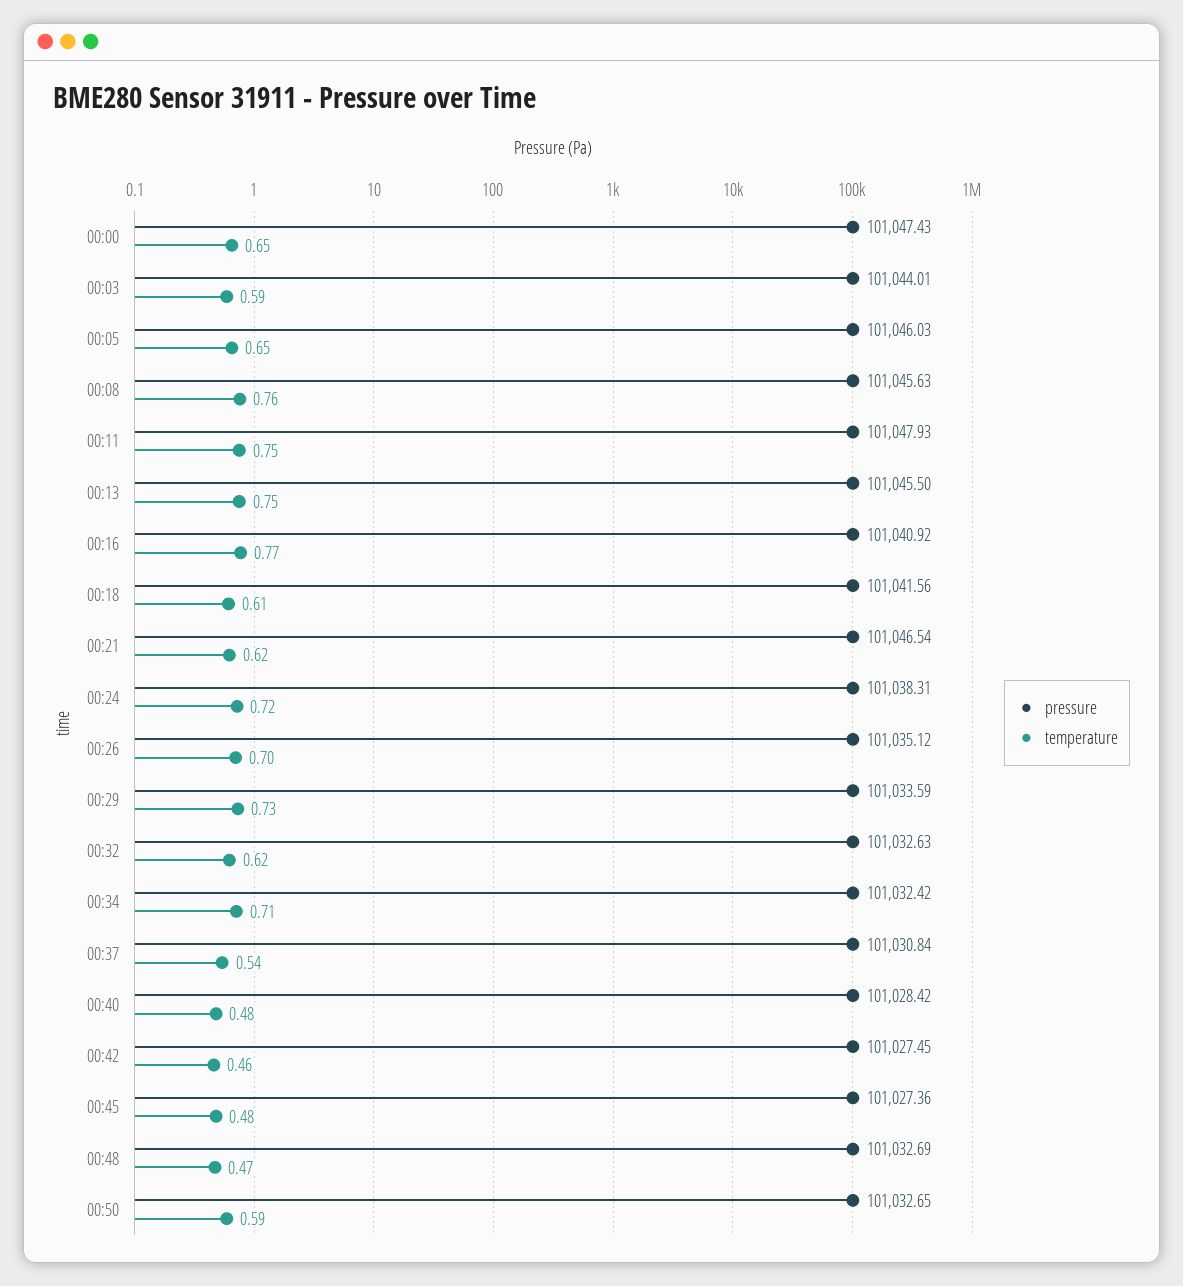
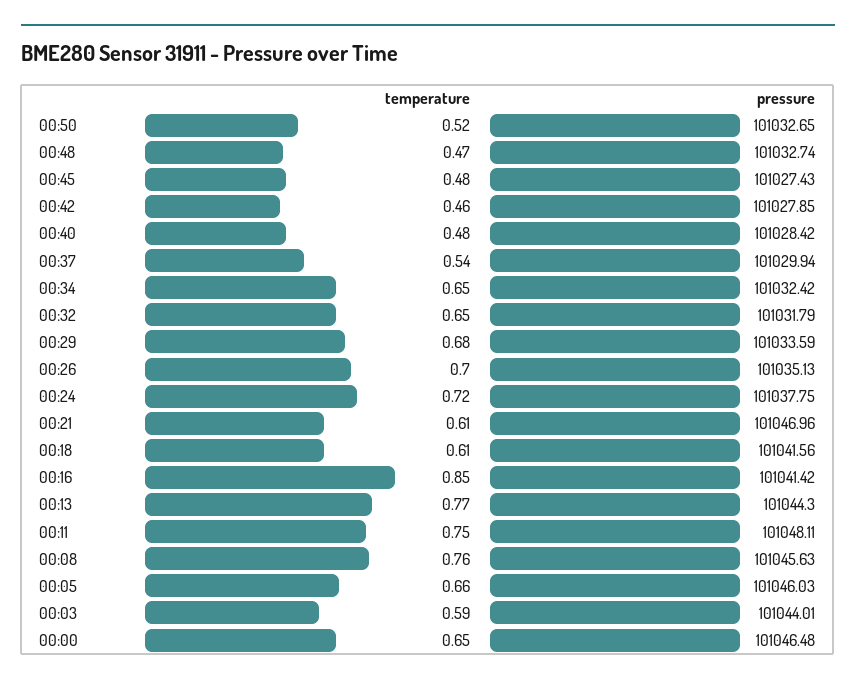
  {
    "pressure": {
-     "00:00": 101047.43,
+     "00:00": 101046.48,
      "00:03": 101044.01,
      "00:05": 101046.03,
      "00:08": 101045.63,
-     "00:11": 101047.93,
+     "00:11": 101048.11,
-     "00:13": 101045.5,
+     "00:13": 101044.3,
-     "00:16": 101040.92,
+     "00:16": 101041.42,
      "00:18": 101041.56,
-     "00:21": 101046.54,
+     "00:21": 101046.96,
-     "00:24": 101038.31,
+     "00:24": 101037.75,
-     "00:26": 101035.12,
+     "00:26": 101035.13,
      "00:29": 101033.59,
-     "00:32": 101032.63,
+     "00:32": 101031.79,
      "00:34": 101032.42,
-     "00:37": 101030.84,
+     "00:37": 101029.94,
      "00:40": 101028.42,
-     "00:42": 101027.45,
+     "00:42": 101027.85,
-     "00:45": 101027.36,
+     "00:45": 101027.43,
-     "00:48": 101032.69,
+     "00:48": 101032.74,
      "00:50": 101032.65
    },
    "temperature": {
      "00:00": 0.65,
      "00:03": 0.59,
-     "00:05": 0.65,
+     "00:05": 0.66,
      "00:08": 0.76,
      "00:11": 0.75,
-     "00:13": 0.75,
+     "00:13": 0.77,
-     "00:16": 0.77,
+     "00:16": 0.85,
      "00:18": 0.61,
-     "00:21": 0.62,
+     "00:21": 0.61,
      "00:24": 0.72,
      "00:26": 0.7,
-     "00:29": 0.73,
+     "00:29": 0.68,
-     "00:32": 0.62,
+     "00:32": 0.65,
-     "00:34": 0.71,
+     "00:34": 0.65,
      "00:37": 0.54,
      "00:40": 0.48,
      "00:42": 0.46,
      "00:45": 0.48,
      "00:48": 0.47,
-     "00:50": 0.59
+     "00:50": 0.52
    }
  }

